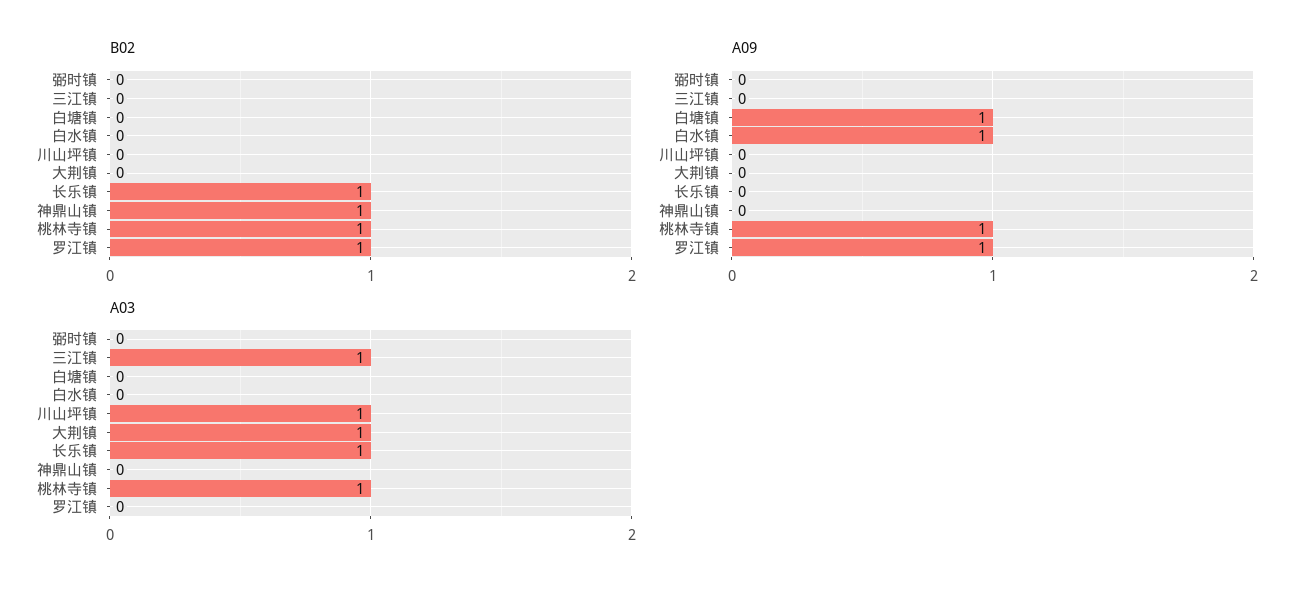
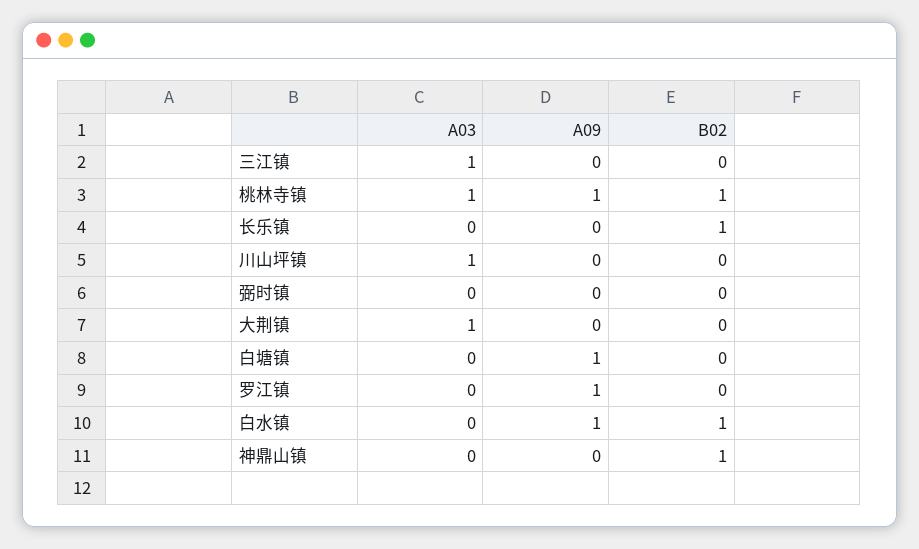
  {
    "B02": {
      "弼时镇": 0,
      "三江镇": 0,
      "白塘镇": 0,
-     "白水镇": 0,
+     "白水镇": 1,
      "川山坪镇": 0,
      "大荆镇": 0,
      "长乐镇": 1,
      "神鼎山镇": 1,
      "桃林寺镇": 1,
-     "罗江镇": 1
+     "罗江镇": 0
    },
    "A09": {
      "弼时镇": 0,
      "三江镇": 0,
      "白塘镇": 1,
      "白水镇": 1,
      "川山坪镇": 0,
      "大荆镇": 0,
      "长乐镇": 0,
      "神鼎山镇": 0,
      "桃林寺镇": 1,
      "罗江镇": 1
    },
    "A03": {
      "弼时镇": 0,
      "三江镇": 1,
      "白塘镇": 0,
      "白水镇": 0,
      "川山坪镇": 1,
      "大荆镇": 1,
-     "长乐镇": 1,
+     "长乐镇": 0,
      "神鼎山镇": 0,
      "桃林寺镇": 1,
      "罗江镇": 0
    }
  }

